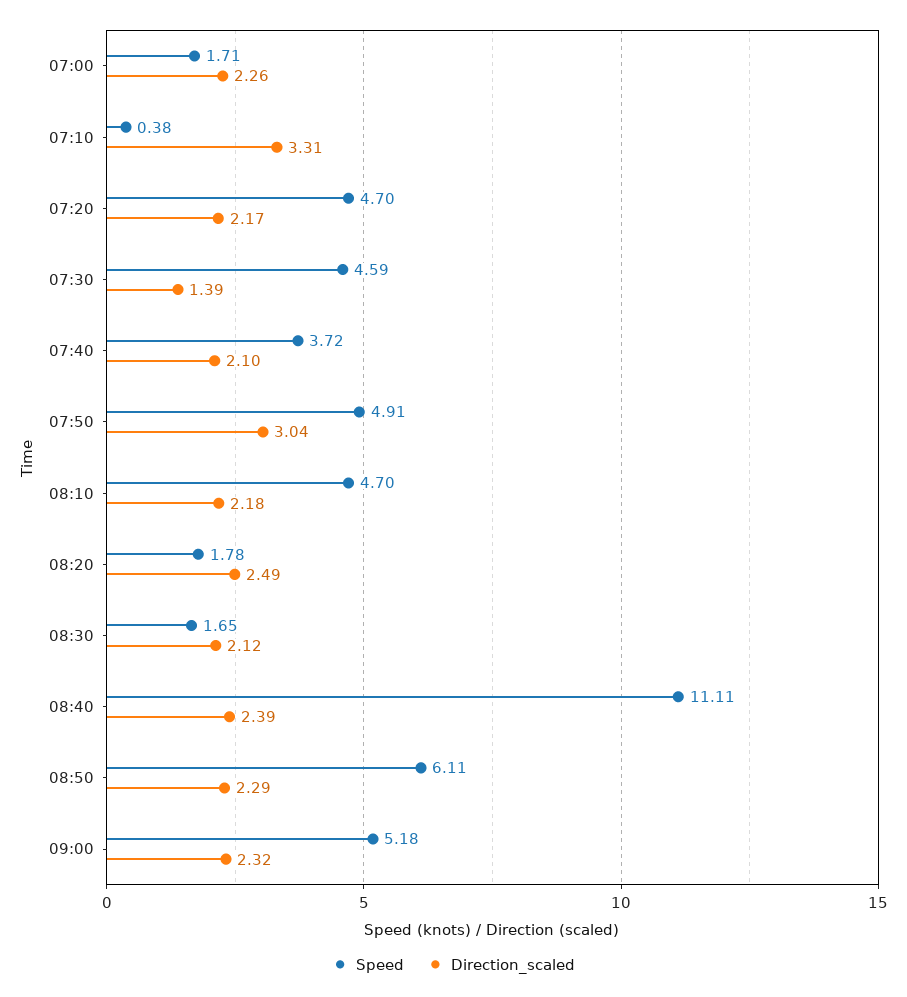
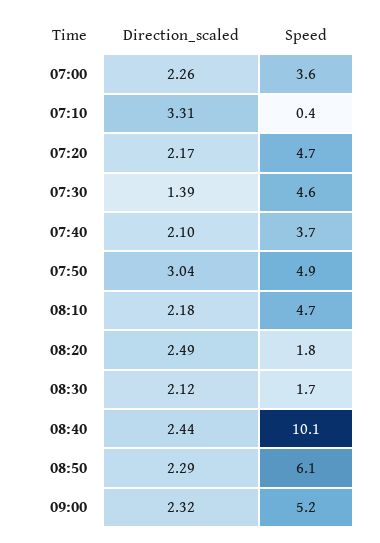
  {
    "Speed": {
-     "07:00": 1.71,
+     "07:00": 3.6,
      "07:10": 0.38,
      "07:20": 4.7,
      "07:30": 4.59,
      "07:40": 3.72,
      "07:50": 4.91,
      "08:10": 4.7,
      "08:20": 1.78,
      "08:30": 1.65,
-     "08:40": 11.11,
+     "08:40": 10.1,
      "08:50": 6.11,
      "09:00": 5.18
    },
    "Direction_scaled": {
      "07:00": 2.26,
      "07:10": 3.31,
      "07:20": 2.17,
      "07:30": 1.39,
      "07:40": 2.1,
      "07:50": 3.04,
      "08:10": 2.18,
      "08:20": 2.49,
      "08:30": 2.12,
-     "08:40": 2.39,
+     "08:40": 2.44,
      "08:50": 2.29,
      "09:00": 2.32
    }
  }

